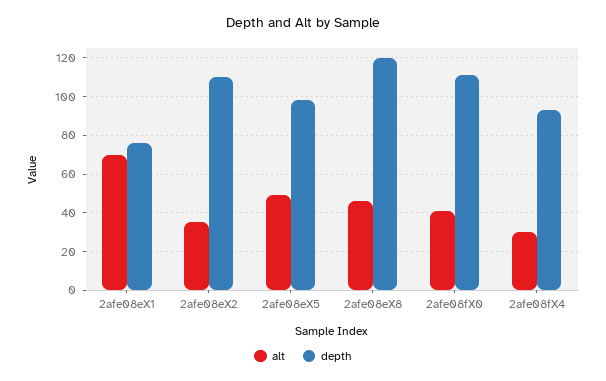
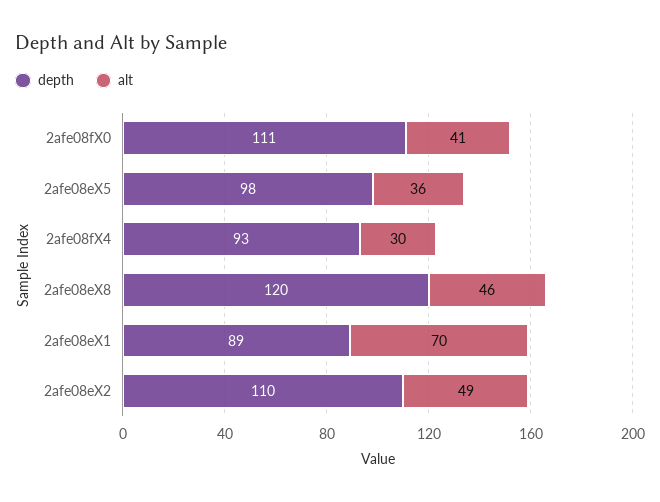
  {
    "alt": {
      "2afe08eX1": 70,
-     "2afe08eX2": 35,
+     "2afe08eX2": 49,
-     "2afe08eX5": 50,
+     "2afe08eX5": 36,
      "2afe08eX8": 46,
      "2afe08fX0": 41,
      "2afe08fX4": 30
    },
    "depth": {
-     "2afe08eX1": 75,
+     "2afe08eX1": 89,
      "2afe08eX2": 110,
      "2afe08eX5": 98,
      "2afe08eX8": 120,
      "2afe08fX0": 111,
      "2afe08fX4": 93
    }
  }

